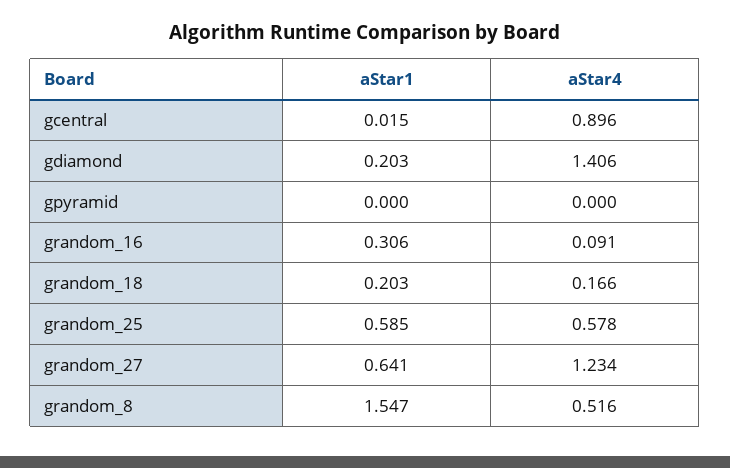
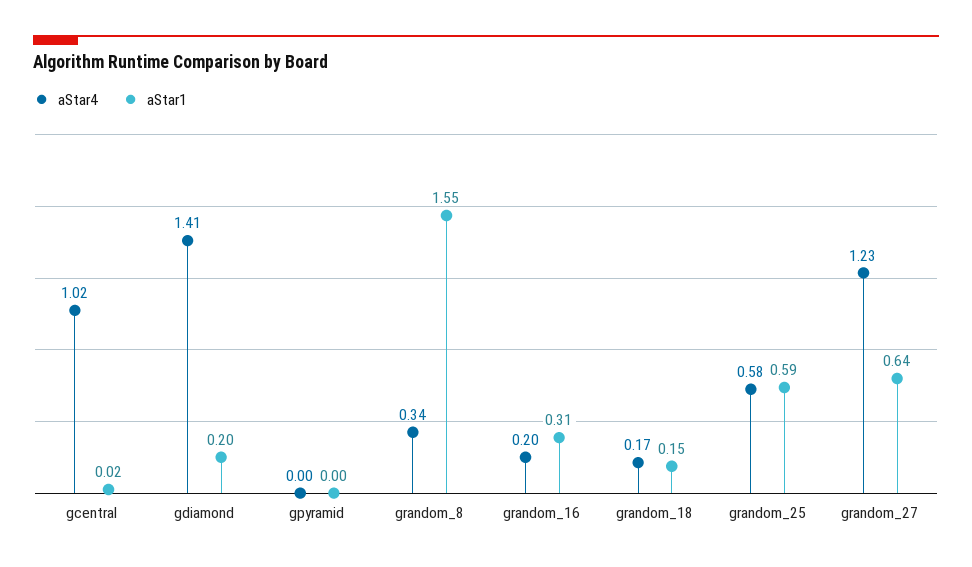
  {
    "aStar1": {
      "gcentral": 0.015,
      "gdiamond": 0.203,
      "gpyramid": 0,
      "grandom_16": 0.306,
-     "grandom_18": 0.203,
+     "grandom_18": 0.15,
      "grandom_25": 0.585,
      "grandom_27": 0.641,
      "grandom_8": 1.547
    },
    "aStar4": {
-     "gcentral": 0.896,
+     "gcentral": 1.02,
      "gdiamond": 1.406,
      "gpyramid": 0,
-     "grandom_16": 0.091,
+     "grandom_16": 0.2,
      "grandom_18": 0.166,
      "grandom_25": 0.578,
      "grandom_27": 1.234,
-     "grandom_8": 0.516
+     "grandom_8": 0.34
    }
  }

